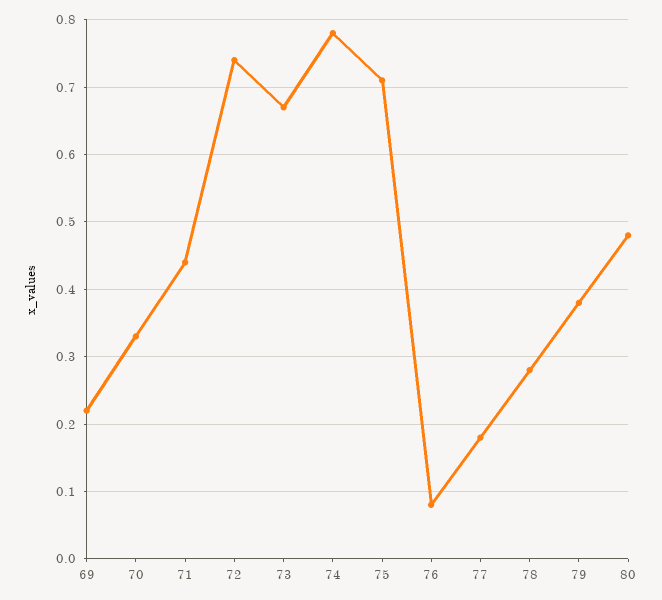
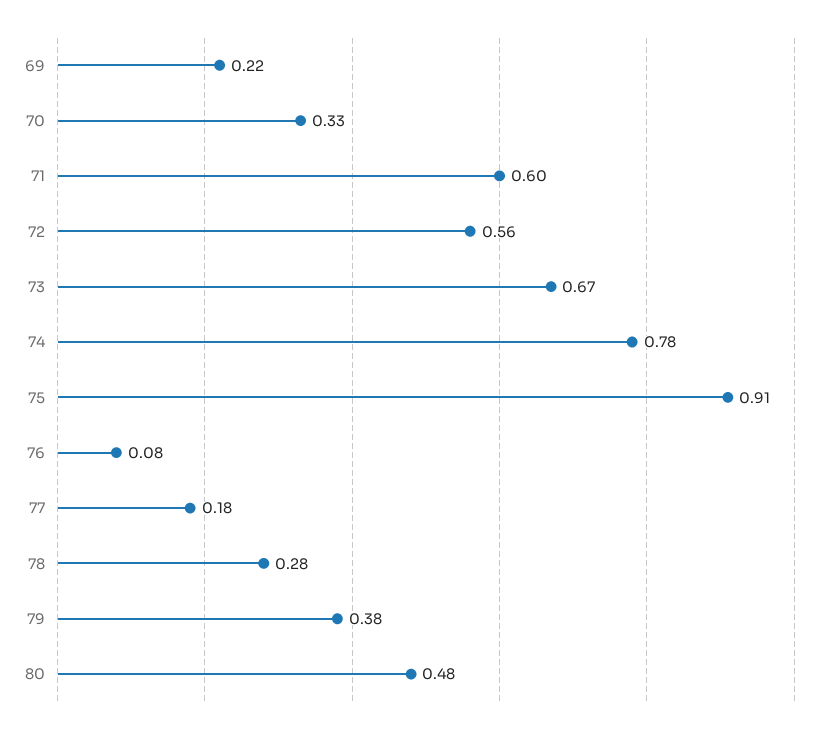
  {
    "69": 0.22,
    "70": 0.33,
-   "71": 0.44,
+   "71": 0.6,
-   "72": 0.74,
+   "72": 0.56,
    "73": 0.67,
    "74": 0.78,
-   "75": 0.71,
+   "75": 0.91,
    "76": 0.08,
    "77": 0.18,
    "78": 0.28,
    "79": 0.38,
    "80": 0.48
  }

